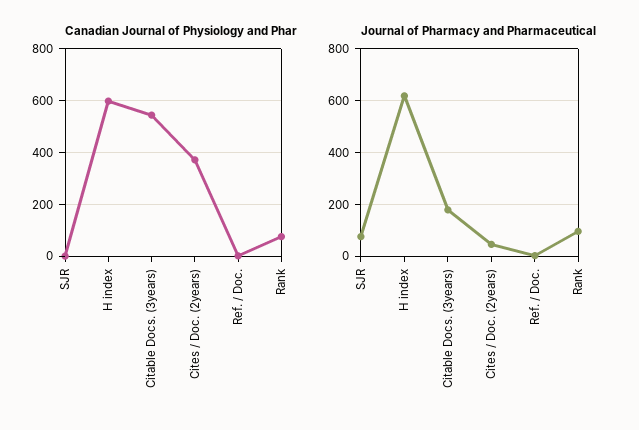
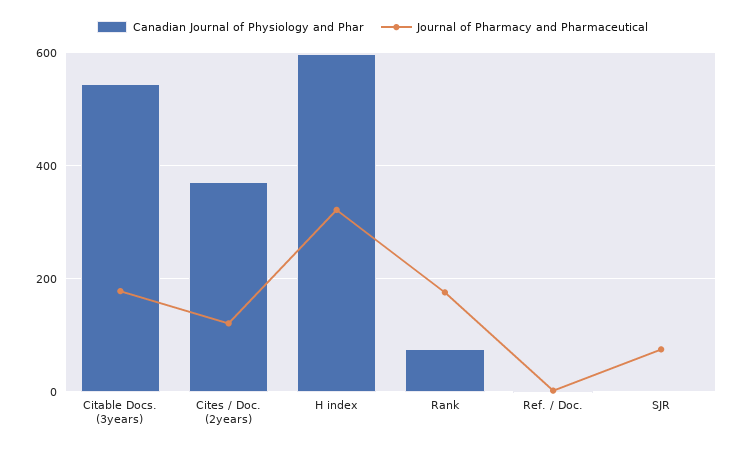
  {
    "Canadian Journal of Physiology and Phar": {
      "SJR": 0,
      "H index": 600,
      "Citable Docs. (3years)": 540,
      "Cites / Doc. (2years)": 380,
      "Ref. / Doc.": 0,
      "Rank": 80
    },
    "Journal of Pharmacy and Pharmaceutical": {
      "SJR": 80,
-     "H index": 625,
+     "H index": 320,
      "Citable Docs. (3years)": 180,
-     "Cites / Doc. (2years)": 50,
+     "Cites / Doc. (2years)": 120,
      "Ref. / Doc.": 0,
-     "Rank": 100
+     "Rank": 180
    }
  }

